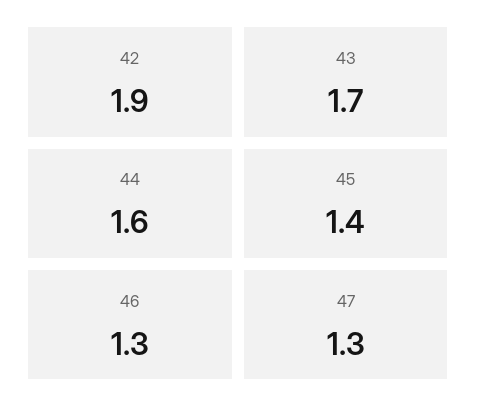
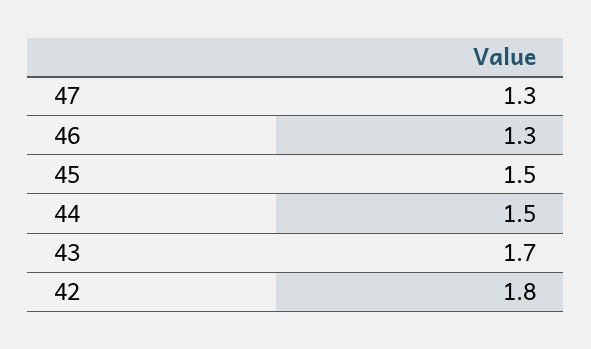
  {
-   "42": 1.9,
+   "42": 1.8,
    "43": 1.7,
-   "44": 1.6,
+   "44": 1.5,
-   "45": 1.4,
+   "45": 1.5,
    "46": 1.3,
    "47": 1.3
  }

